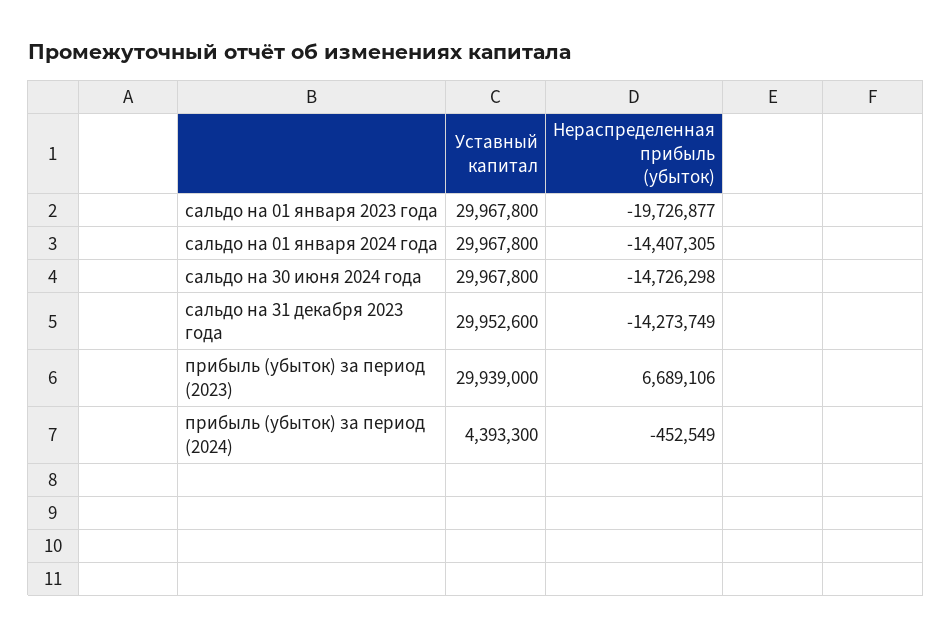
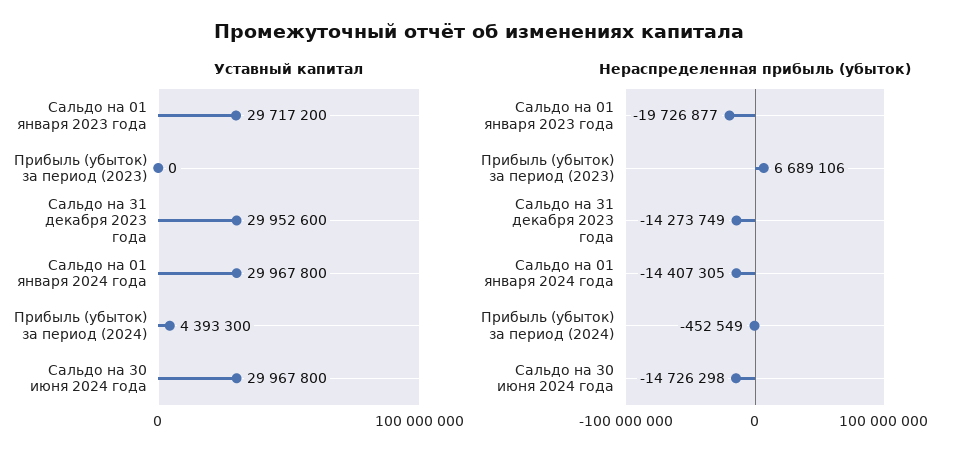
  {
    "Уставный капитал": {
-     "сальдо на 01 января 2023 года": 29967800,
+     "сальдо на 01 января 2023 года": 29717200,
      "сальдо на 01 января 2024 года": 29967800,
      "сальдо на 30 июня 2024 года": 29967800,
      "сальдо на 31 декабря 2023 года": 29952600,
-     "прибыль (убыток) за период (2023)": 29939000,
+     "прибыль (убыток) за период (2023)": 0,
      "прибыль (убыток) за период (2024)": 4393300
    },
    "Нераспределенная прибыль (убыток)": {
      "сальдо на 01 января 2023 года": -19726877,
      "сальдо на 01 января 2024 года": -14407305,
      "сальдо на 30 июня 2024 года": -14726298,
      "сальдо на 31 декабря 2023 года": -14273749,
      "прибыль (убыток) за период (2023)": 6689106,
      "прибыль (убыток) за период (2024)": -452549
    }
  }

